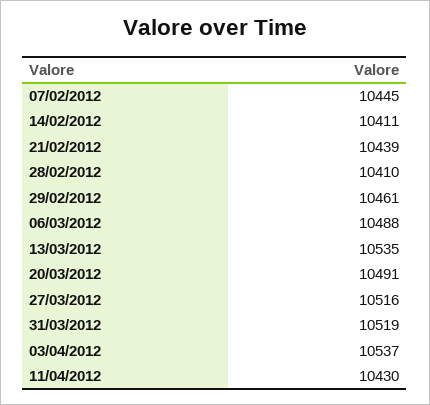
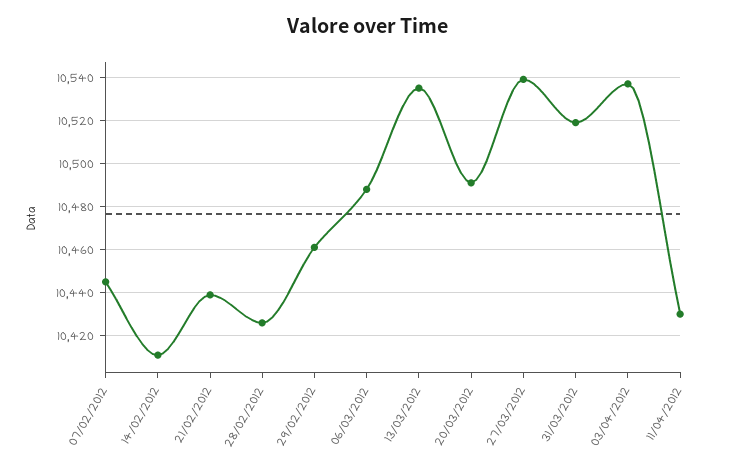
  {
    "07/02/2012": 10445,
    "14/02/2012": 10411,
    "21/02/2012": 10439,
-   "28/02/2012": 10410,
+   "28/02/2012": 10425,
    "29/02/2012": 10461,
    "06/03/2012": 10488,
    "13/03/2012": 10535,
    "20/03/2012": 10491,
-   "27/03/2012": 10516,
+   "27/03/2012": 10540,
    "31/03/2012": 10519,
    "03/04/2012": 10537,
    "11/04/2012": 10430
  }

